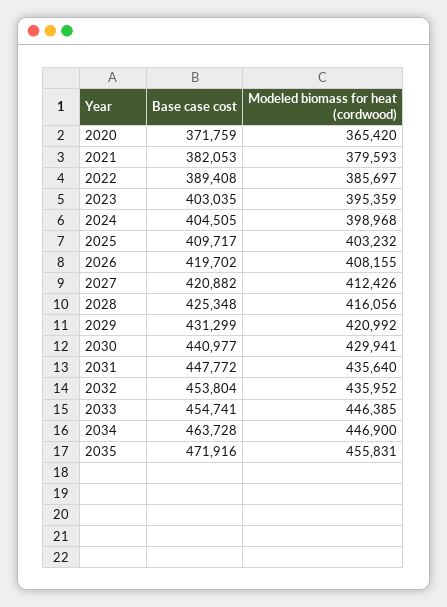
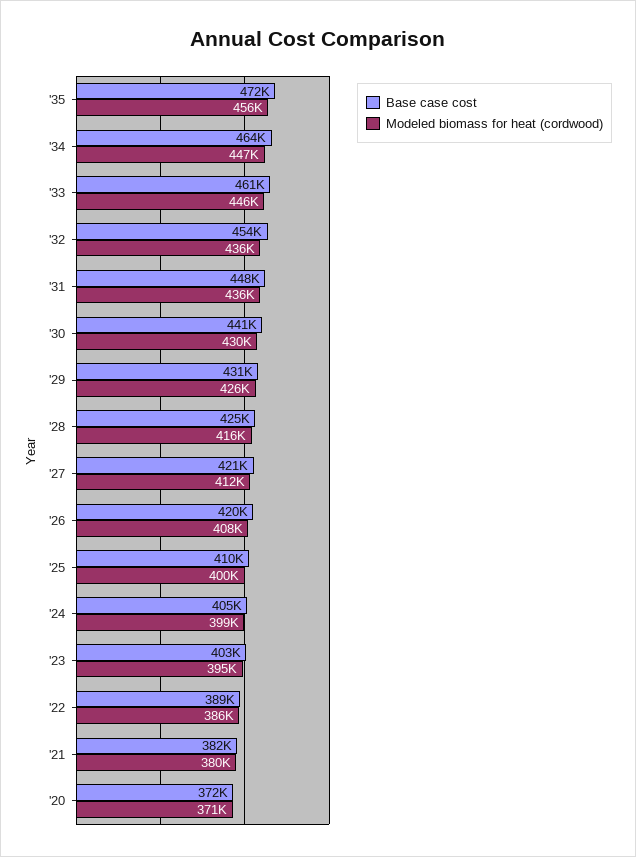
  {
    "Base case cost": {
      "2020": 371759,
      "2021": 382053,
      "2022": 389408,
      "2023": 403035,
      "2024": 404505,
      "2025": 409717,
      "2026": 419702,
      "2027": 420882,
      "2028": 425348,
      "2029": 431299,
      "2030": 440977,
      "2031": 447772,
      "2032": 453804,
-     "2033": 454741,
+     "2033": 461000,
      "2034": 463728,
      "2035": 471916
    },
    "Modeled biomass for heat (cordwood)": {
-     "2020": 365420,
+     "2020": 371000,
      "2021": 379593,
      "2022": 385697,
      "2023": 395359,
      "2024": 398968,
-     "2025": 403232,
+     "2025": 400000,
      "2026": 408155,
      "2027": 412426,
      "2028": 416056,
-     "2029": 420992,
+     "2029": 426000,
      "2030": 429941,
      "2031": 435640,
      "2032": 435952,
      "2033": 446385,
      "2034": 446900,
      "2035": 455831
    }
  }

